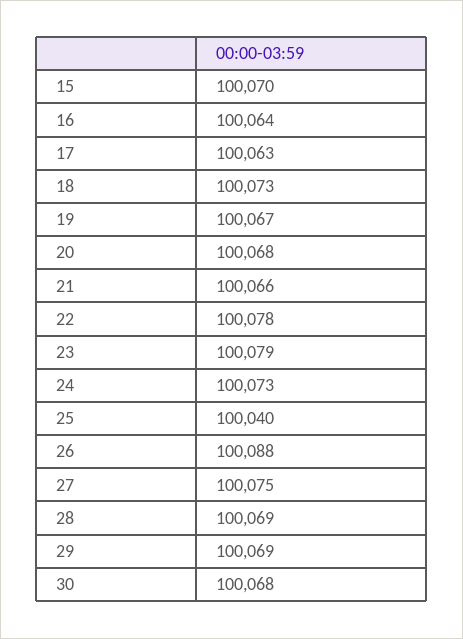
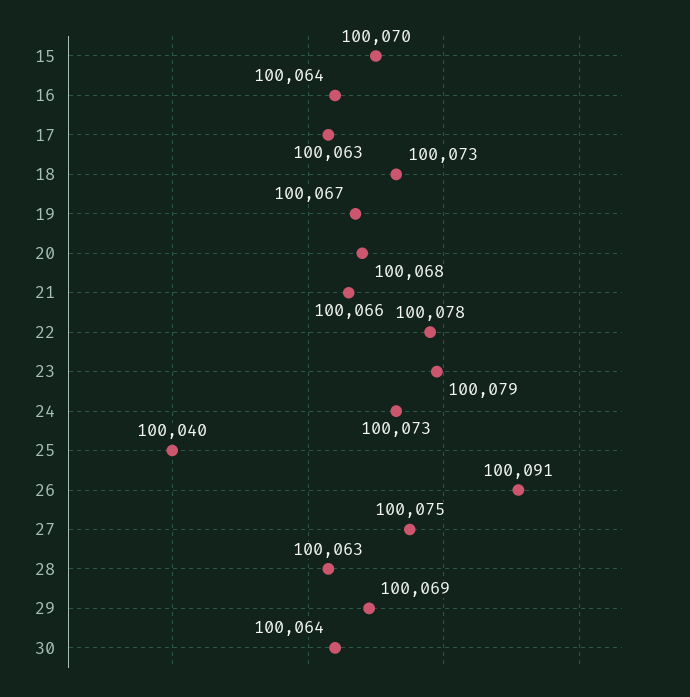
  {
    "15": 100070,
    "16": 100064,
    "17": 100063,
    "18": 100073,
    "19": 100067,
    "20": 100068,
    "21": 100066,
    "22": 100078,
    "23": 100079,
    "24": 100073,
    "25": 100040,
-   "26": 100088,
+   "26": 100091,
    "27": 100075,
-   "28": 100069,
+   "28": 100063,
    "29": 100069,
-   "30": 100068
+   "30": 100064
  }

